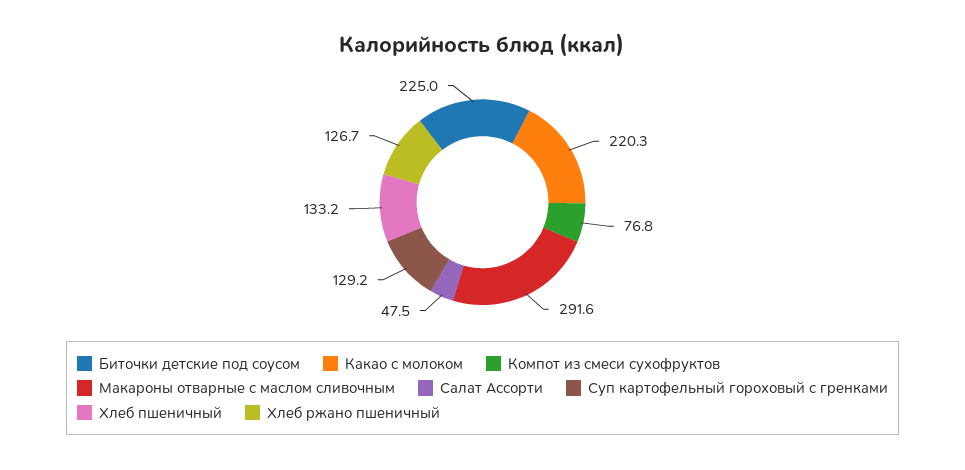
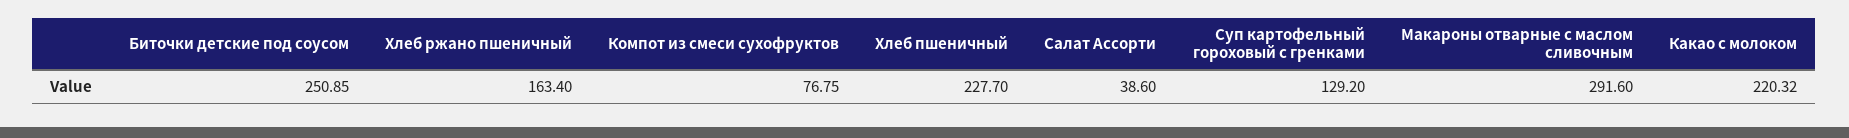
  {
-   "Биточки детские под соусом": 225,
+   "Биточки детские под соусом": 250.85,
    "Какао с молоком": 220.32,
    "Компот из смеси сухофруктов": 76.75,
    "Макароны отварные с маслом сливочным": 291.6,
-   "Салат Ассорти": 47.5,
+   "Салат Ассорти": 38.6,
    "Суп картофельный гороховый с гренками": 129.2,
-   "Хлеб пшеничный": 133.2,
+   "Хлеб пшеничный": 227.7,
-   "Хлеб ржано пшеничный": 126.7
+   "Хлеб ржано пшеничный": 163.4
  }

